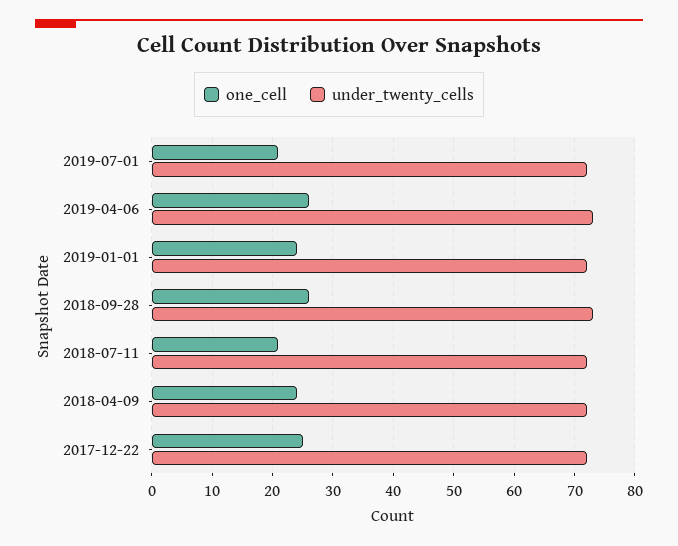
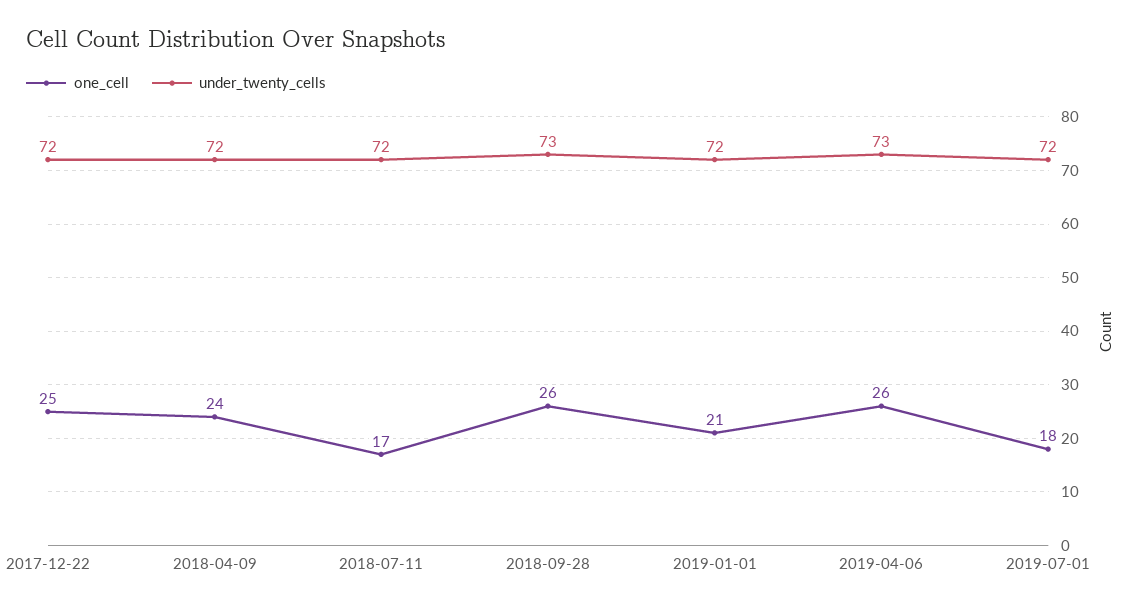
  {
    "one_cell": {
-     "2019-07-01": 21,
+     "2019-07-01": 18,
      "2019-04-06": 26,
-     "2019-01-01": 24,
+     "2019-01-01": 21,
      "2018-09-28": 26,
-     "2018-07-11": 21,
+     "2018-07-11": 17,
      "2018-04-09": 24,
      "2017-12-22": 25
    },
    "under_twenty_cells": {
      "2019-07-01": 72,
      "2019-04-06": 73,
      "2019-01-01": 72,
      "2018-09-28": 73,
      "2018-07-11": 72,
      "2018-04-09": 72,
      "2017-12-22": 72
    }
  }

